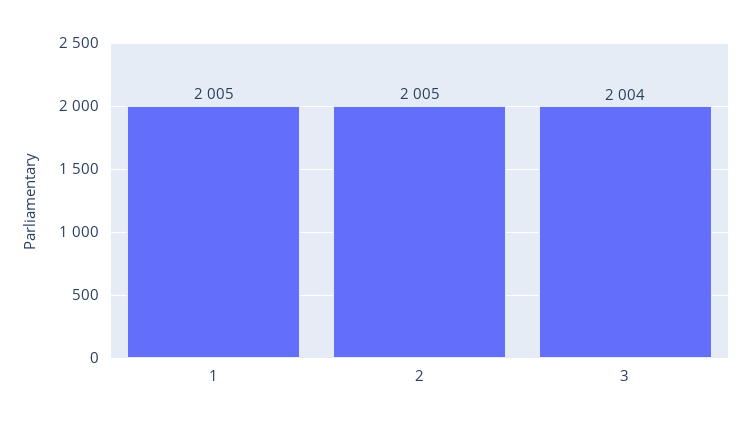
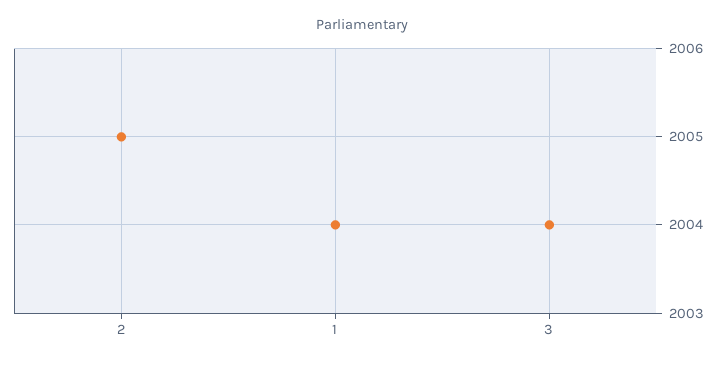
  {
-   "1": 2005,
+   "1": 2004,
    "2": 2005,
    "3": 2004
  }

